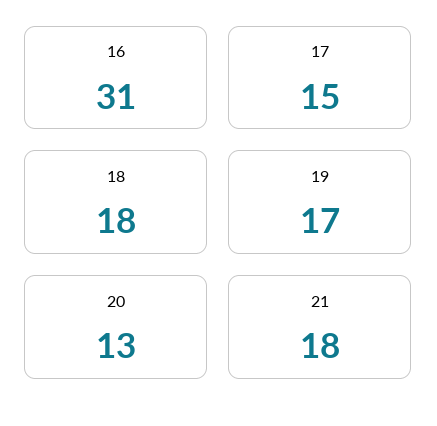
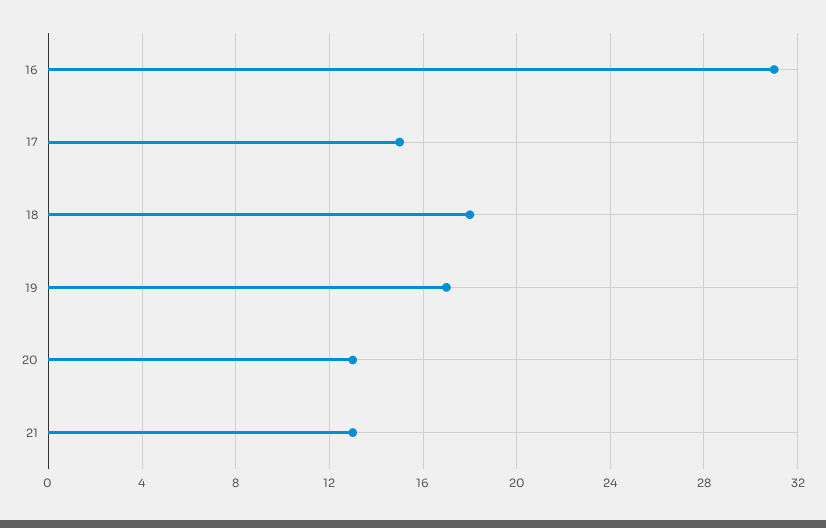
  {
    "16": 31,
    "17": 15,
    "18": 18,
    "19": 17,
    "20": 13,
-   "21": 18
+   "21": 13
  }

